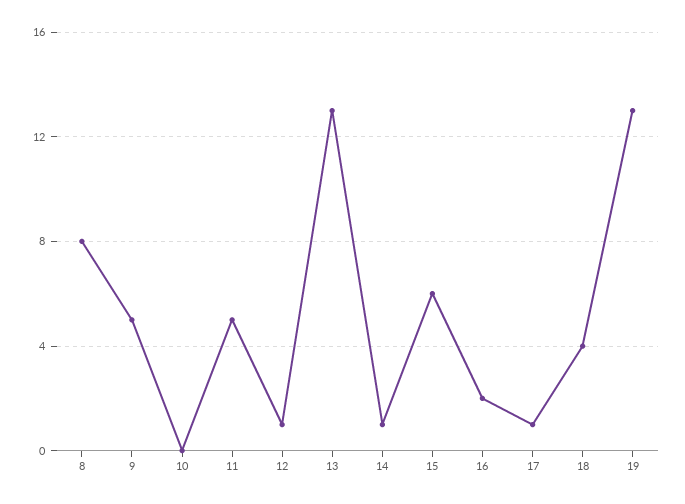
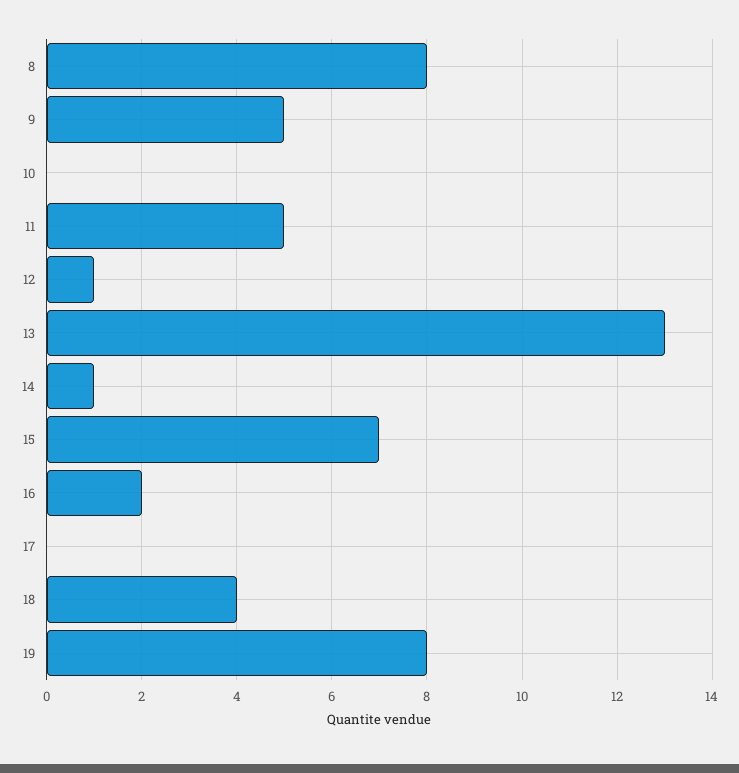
  {
    "8": 8,
    "9": 5,
    "10": 0,
    "11": 5,
    "12": 1,
    "13": 13,
    "14": 1,
-   "15": 6,
+   "15": 7,
    "16": 2,
-   "17": 1,
+   "17": 0,
    "18": 4,
-   "19": 13
+   "19": 8
  }

